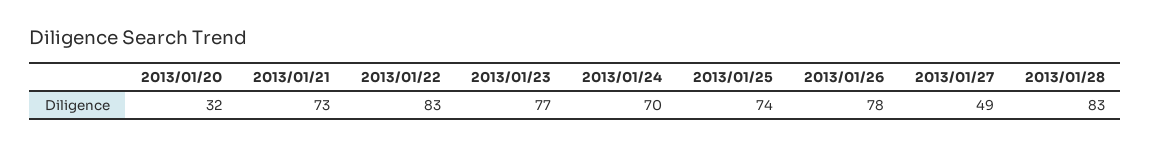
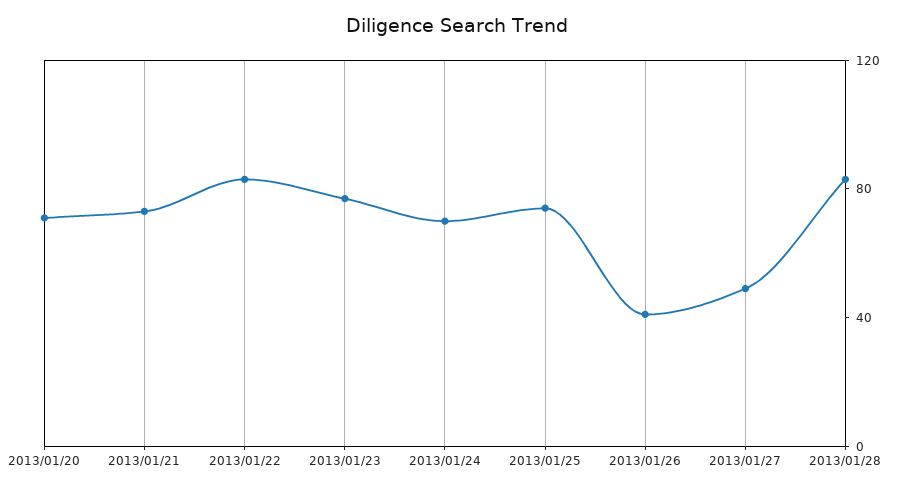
  {
-   "2013/01/20": 32,
+   "2013/01/20": 70,
    "2013/01/21": 73,
    "2013/01/22": 83,
    "2013/01/23": 77,
    "2013/01/24": 70,
    "2013/01/25": 74,
-   "2013/01/26": 78,
+   "2013/01/26": 40,
    "2013/01/27": 49,
    "2013/01/28": 83
  }

